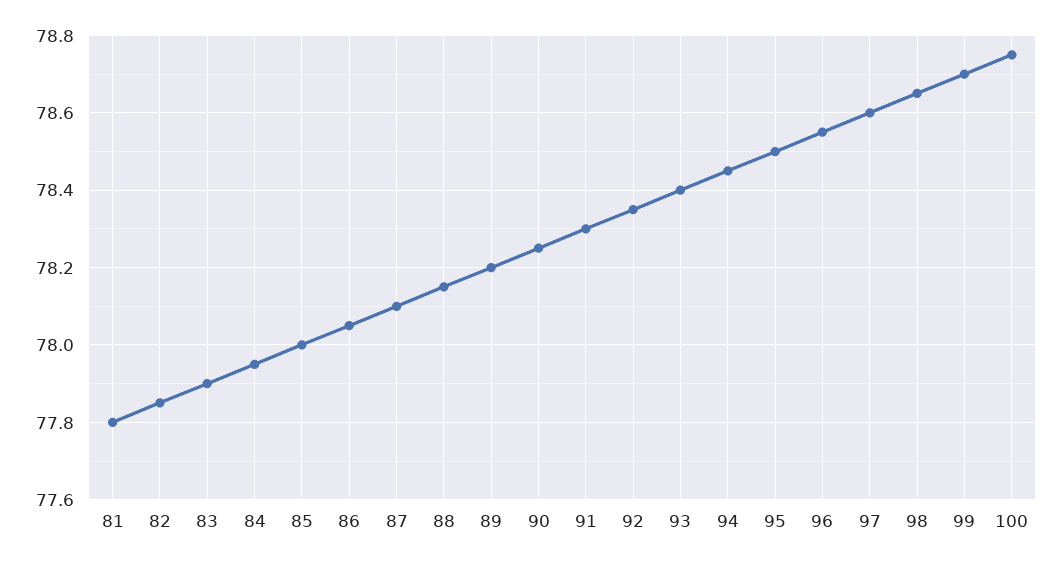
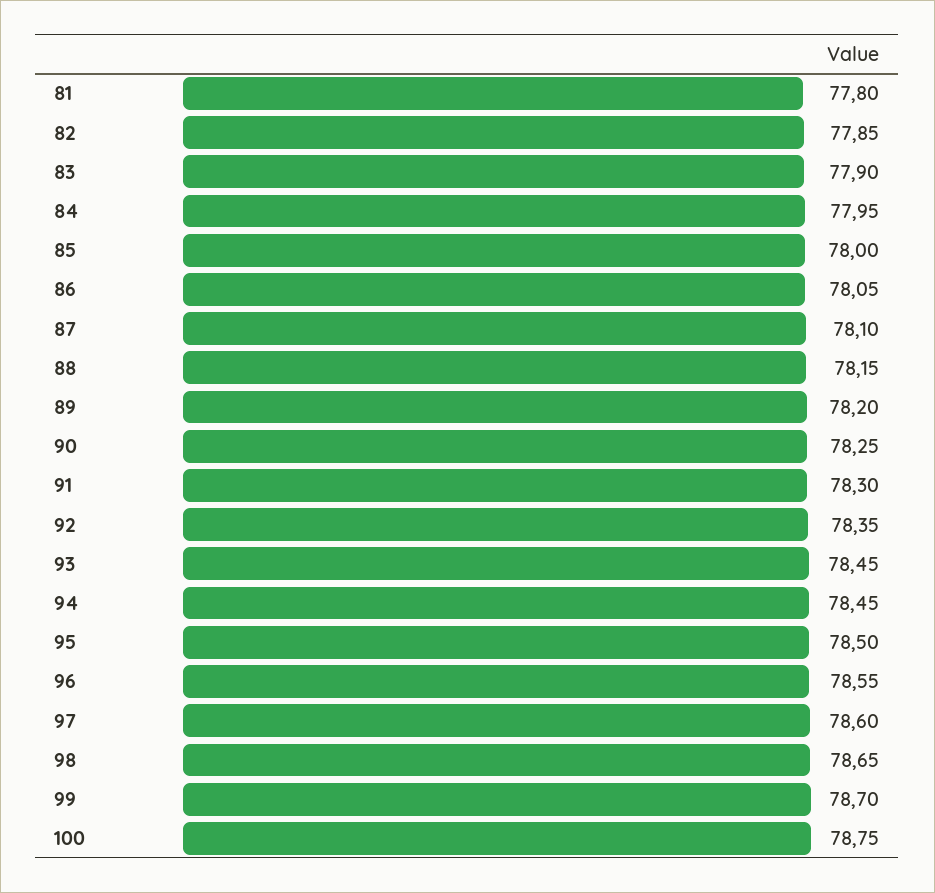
  {
    "81": 77.8,
    "82": 77.85,
    "83": 77.9,
    "84": 77.95,
    "85": 78,
    "86": 78.05,
    "87": 78.1,
    "88": 78.15,
    "89": 78.2,
    "90": 78.25,
    "91": 78.3,
    "92": 78.35,
-   "93": 78.4,
+   "93": 78.45,
    "94": 78.45,
    "95": 78.5,
    "96": 78.55,
    "97": 78.6,
    "98": 78.65,
    "99": 78.7,
    "100": 78.75
  }

